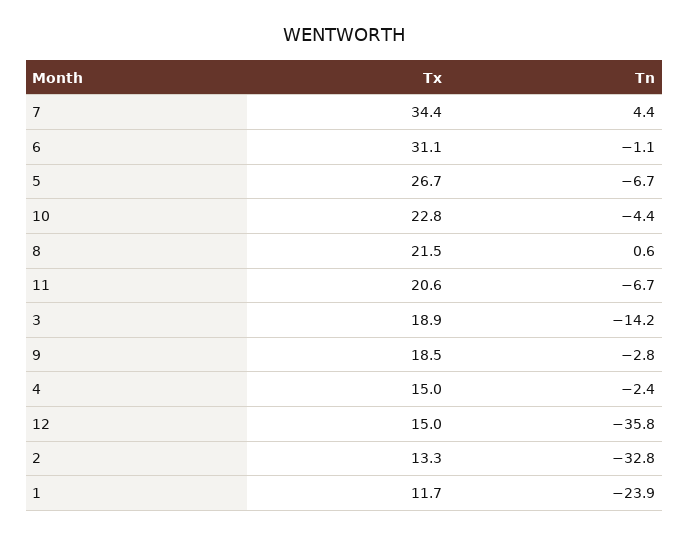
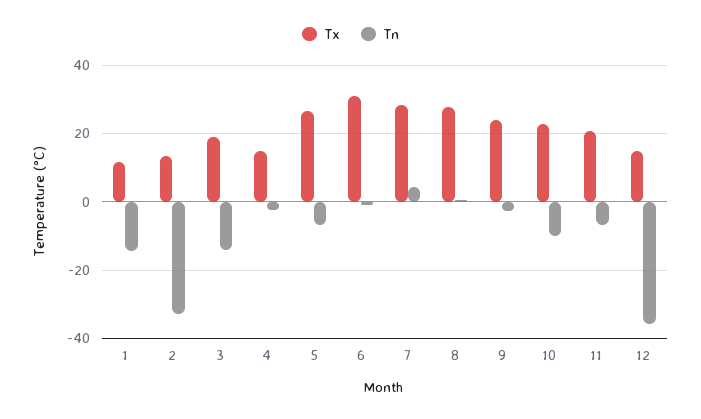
  {
    "Tx": {
-     "7": 34.4,
+     "7": 28,
      "6": 31.1,
      "5": 26.7,
      "10": 22.8,
-     "8": 21.5,
+     "8": 28,
      "11": 20.6,
      "3": 18.9,
-     "9": 18.5,
+     "9": 24,
      "4": 15,
      "12": 15,
      "2": 13.3,
      "1": 11.7
    },
    "Tn": {
      "7": 4.4,
      "6": -1.1,
      "5": -6.7,
-     "10": -4.4,
+     "10": -10,
      "8": 0.6,
      "11": -6.7,
      "3": -14.2,
      "9": -2.8,
      "4": -2.4,
      "12": -35.8,
      "2": -32.8,
-     "1": -23.9
+     "1": -14
    }
  }

